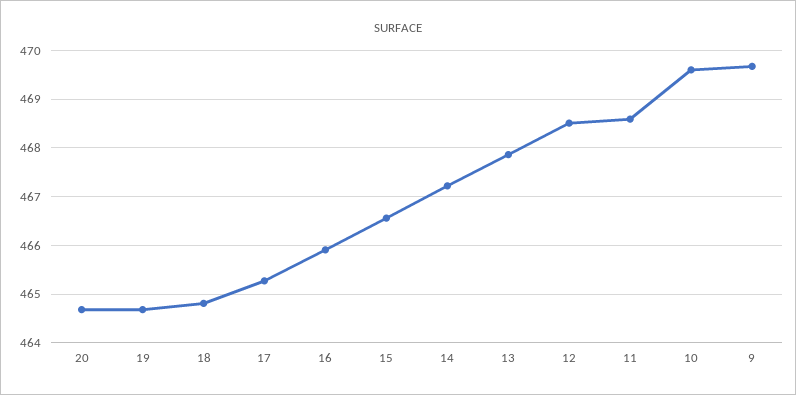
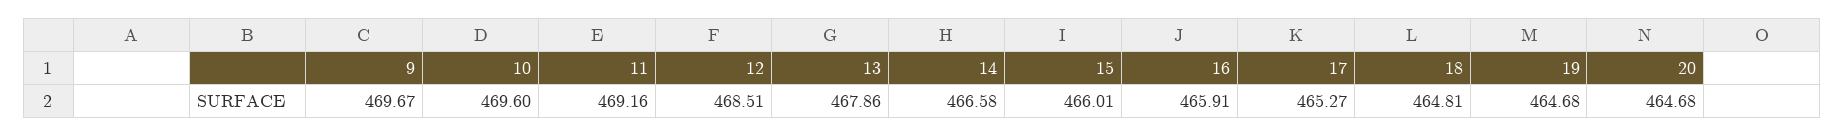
  {
    "20": 464.68,
    "19": 464.68,
    "18": 464.81,
    "17": 465.27,
    "16": 465.91,
-   "15": 466.6,
+   "15": 466.01,
-   "14": 467.2,
+   "14": 466.58,
    "13": 467.86,
    "12": 468.51,
-   "11": 468.6,
+   "11": 469.16,
    "10": 469.6,
    "9": 469.67
  }

